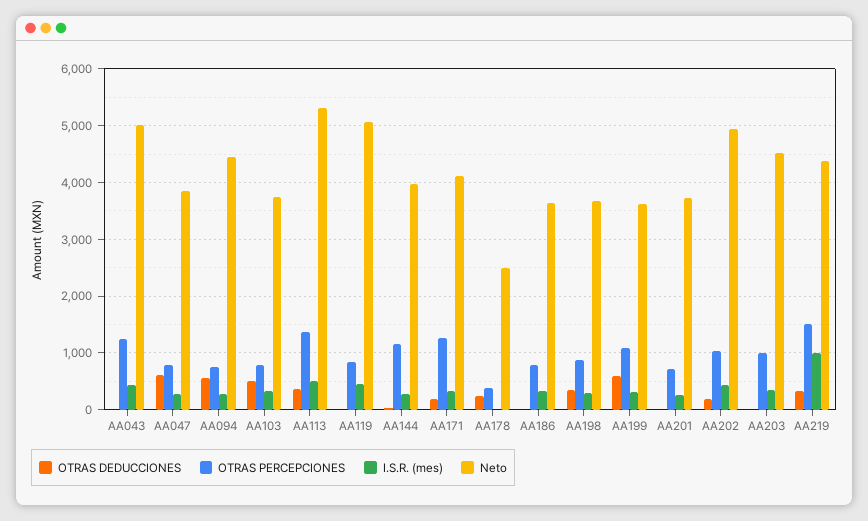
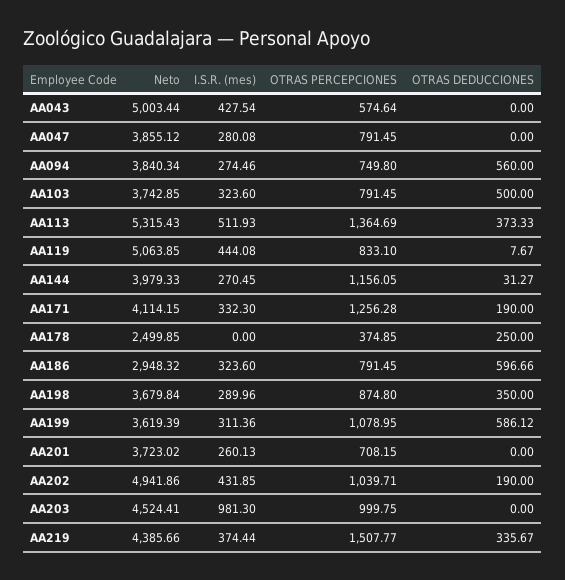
  {
    "OTRAS DEDUCCIONES": {
      "AA043": 0,
-     "AA047": 600,
+     "AA047": 0,
      "AA094": 560,
      "AA103": 500,
      "AA113": 373.33,
      "AA119": 7.67,
      "AA144": 31.27,
      "AA171": 190,
      "AA178": 250,
-     "AA186": 0,
+     "AA186": 596.66,
      "AA198": 350,
      "AA199": 586.12,
      "AA201": 0,
      "AA202": 190,
      "AA203": 0,
      "AA219": 335.67
    },
    "OTRAS PERCEPCIONES": {
-     "AA043": 1200,
+     "AA043": 574.64,
      "AA047": 791.45,
      "AA094": 749.8,
      "AA103": 791.45,
      "AA113": 1364.69,
      "AA119": 833.1,
      "AA144": 1156.05,
      "AA171": 1256.28,
      "AA178": 374.85,
      "AA186": 791.45,
      "AA198": 874.8,
      "AA199": 1078.95,
      "AA201": 708.15,
      "AA202": 1039.71,
      "AA203": 999.75,
      "AA219": 1507.77
    },
    "I.S.R. (mes)": {
      "AA043": 427.54,
      "AA047": 280.08,
      "AA094": 274.46,
      "AA103": 323.6,
      "AA113": 511.93,
      "AA119": 444.08,
      "AA144": 270.45,
      "AA171": 332.3,
      "AA178": 0,
      "AA186": 323.6,
      "AA198": 289.96,
      "AA199": 311.36,
      "AA201": 260.13,
      "AA202": 431.85,
-     "AA203": 400,
+     "AA203": 981.3,
-     "AA219": 1000
+     "AA219": 374.44
    },
    "Neto": {
      "AA043": 5003.44,
      "AA047": 3855.12,
-     "AA094": 4400,
+     "AA094": 3840.34,
      "AA103": 3742.85,
      "AA113": 5315.43,
      "AA119": 5063.85,
      "AA144": 3979.33,
      "AA171": 4114.15,
      "AA178": 2499.85,
-     "AA186": 3600,
+     "AA186": 2948.32,
      "AA198": 3679.84,
      "AA199": 3619.39,
      "AA201": 3723.02,
      "AA202": 4941.86,
      "AA203": 4524.41,
      "AA219": 4385.66
    }
  }

